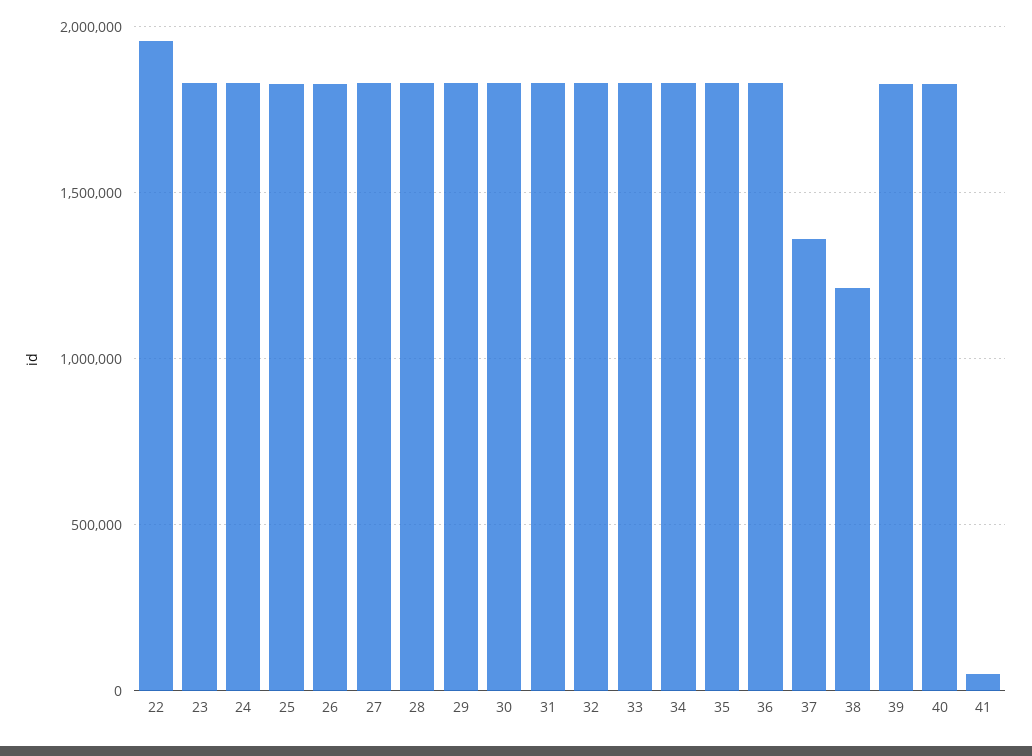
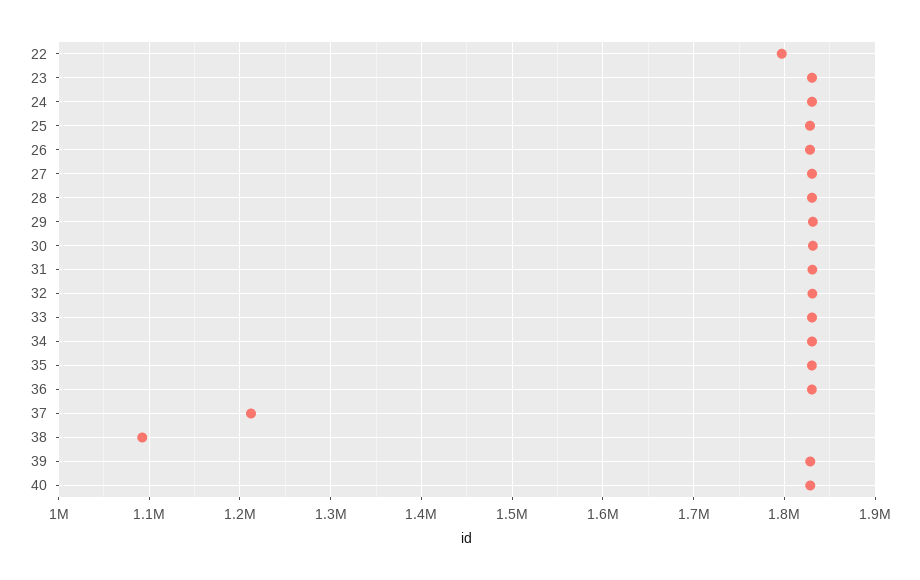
  {
-   "22": 1950000,
+   "22": 1800000,
    "23": 1830000,
    "24": 1830000,
    "25": 1830000,
    "26": 1830000,
    "27": 1830000,
    "28": 1830000,
    "29": 1830000,
    "30": 1830000,
    "31": 1830000,
    "32": 1830000,
    "33": 1830000,
    "34": 1830000,
    "35": 1830000,
    "36": 1830000,
-   "37": 1350000,
+   "37": 1210000,
-   "38": 1200000,
+   "38": 1090000,
    "39": 1830000,
-   "40": 1830000,
+   "40": 1830000
-   "41": 50000
  }

